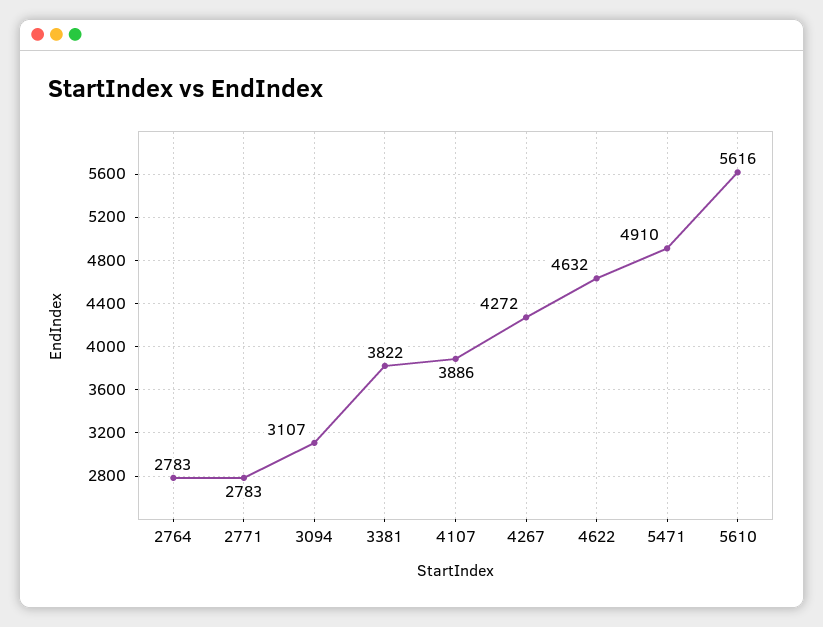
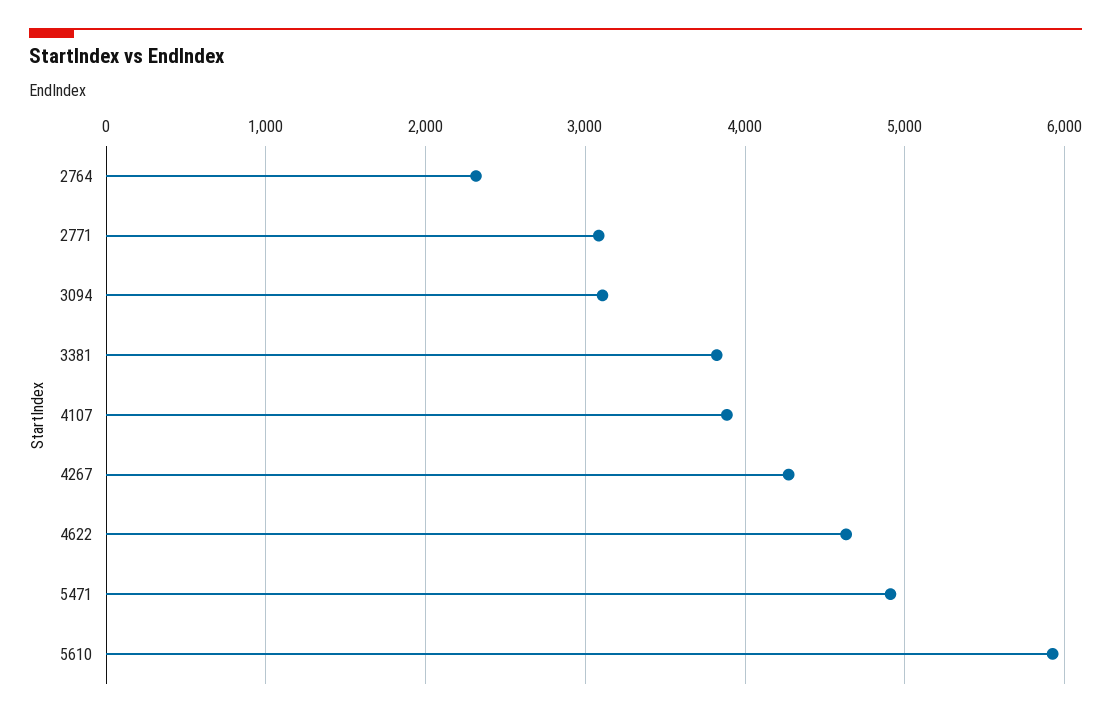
  {
-   "2764": 2783,
+   "2764": 2300,
-   "2771": 2783,
+   "2771": 3100,
    "3094": 3107,
    "3381": 3822,
    "4107": 3886,
    "4267": 4272,
    "4622": 4632,
    "5471": 4910,
-   "5610": 5616
+   "5610": 5900
  }

